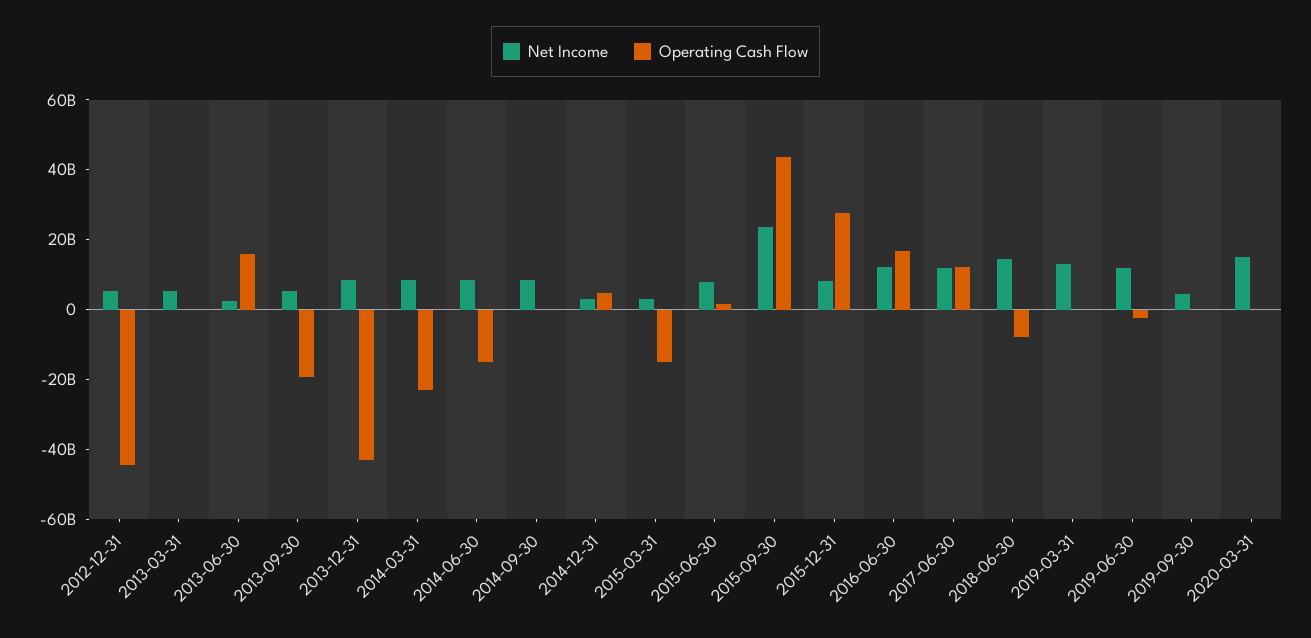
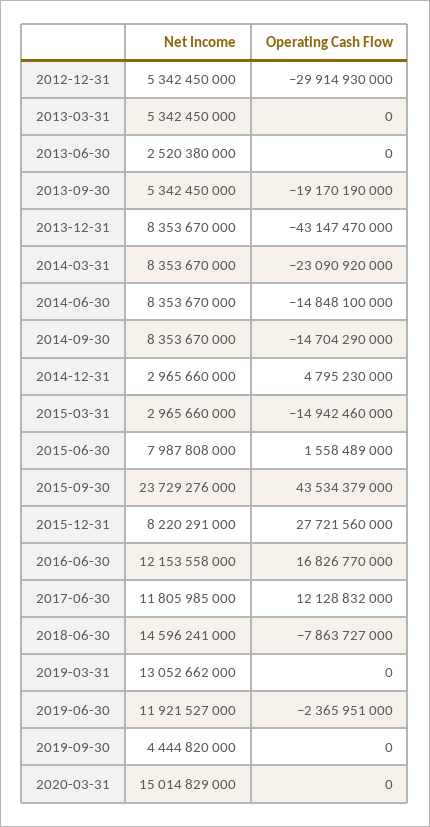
  {
    "Net Income": {
      "2012-12-31": 5342450000,
      "2013-03-31": 5342450000,
      "2013-06-30": 2520380000,
      "2013-09-30": 5342450000,
      "2013-12-31": 8353670000,
      "2014-03-31": 8353670000,
      "2014-06-30": 8353670000,
      "2014-09-30": 8353670000,
      "2014-12-31": 2965660000,
      "2015-03-31": 2965660000,
      "2015-06-30": 7987808000,
      "2015-09-30": 23729276000,
      "2015-12-31": 8220291000,
      "2016-06-30": 12153558000,
      "2017-06-30": 11805985000,
      "2018-06-30": 14596241000,
      "2019-03-31": 13052662000,
      "2019-06-30": 11921527000,
      "2019-09-30": 4444820000,
      "2020-03-31": 15014829000
    },
    "Operating Cash Flow": {
-     "2012-12-31": -45000000000,
+     "2012-12-31": -29914930000,
      "2013-03-31": 0,
-     "2013-06-30": 15000000000,
+     "2013-06-30": 0,
      "2013-09-30": -19170190000,
      "2013-12-31": -43147470000,
      "2014-03-31": -23090920000,
      "2014-06-30": -14848100000,
-     "2014-09-30": 0,
+     "2014-09-30": -14704290000,
      "2014-12-31": 4795230000,
      "2015-03-31": -14942460000,
      "2015-06-30": 1558489000,
      "2015-09-30": 43534379000,
      "2015-12-31": 27721560000,
      "2016-06-30": 16826770000,
      "2017-06-30": 12128832000,
      "2018-06-30": -7863727000,
      "2019-03-31": 0,
      "2019-06-30": -2365951000,
      "2019-09-30": 0,
      "2020-03-31": 0
    }
  }

